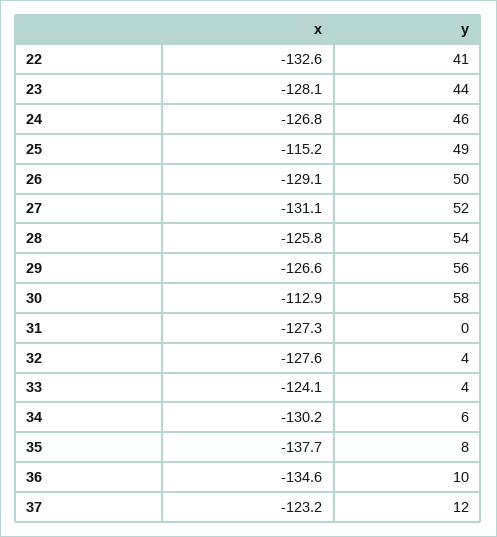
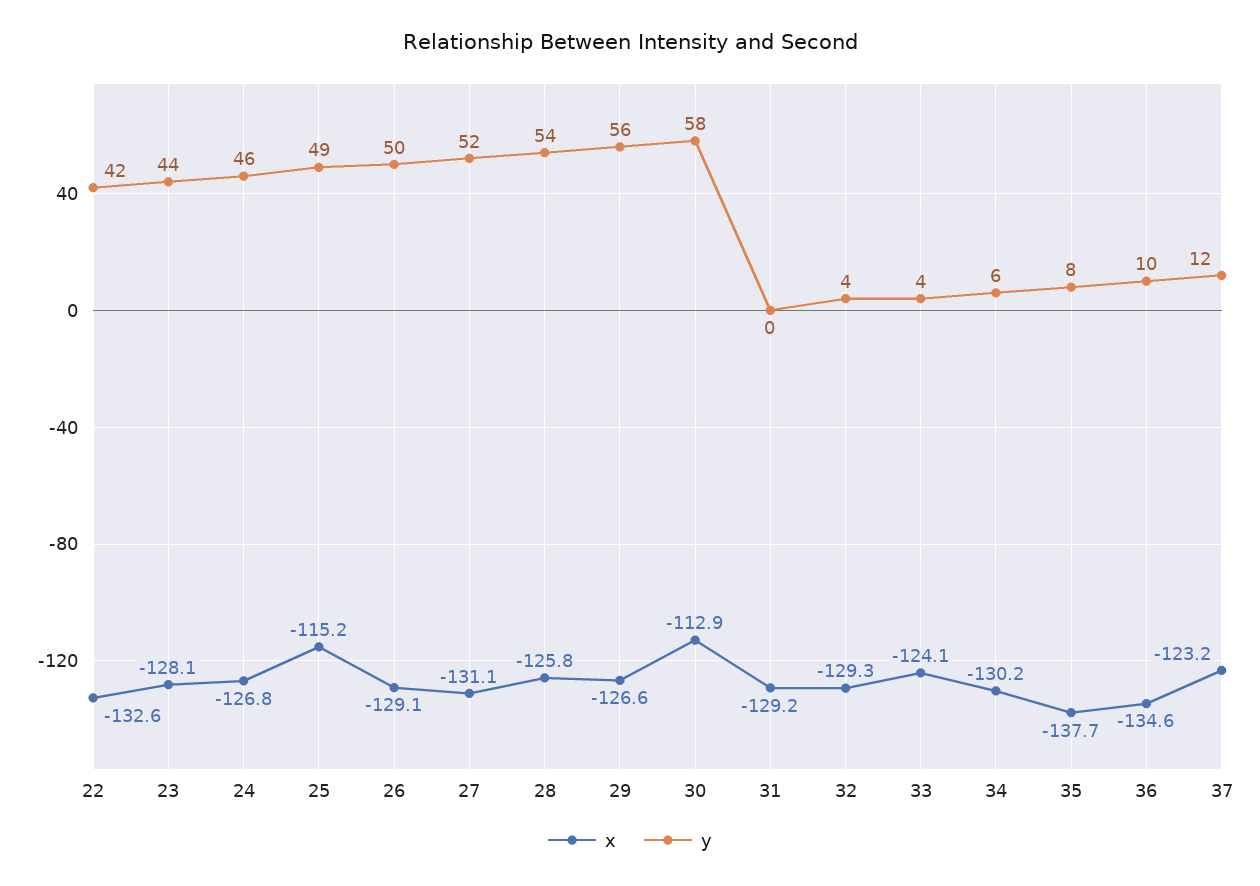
  {
    "x": {
      "22": -132.6,
      "23": -128.1,
      "24": -126.8,
      "25": -115.2,
      "26": -129.1,
      "27": -131.1,
      "28": -125.8,
      "29": -126.6,
      "30": -112.9,
-     "31": -127.3,
+     "31": -129.2,
-     "32": -127.6,
+     "32": -129.3,
      "33": -124.1,
      "34": -130.2,
      "35": -137.7,
      "36": -134.6,
      "37": -123.2
    },
    "y": {
-     "22": 41,
+     "22": 42,
      "23": 44,
      "24": 46,
      "25": 49,
      "26": 50,
      "27": 52,
      "28": 54,
      "29": 56,
      "30": 58,
      "31": 0,
      "32": 4,
      "33": 4,
      "34": 6,
      "35": 8,
      "36": 10,
      "37": 12
    }
  }

